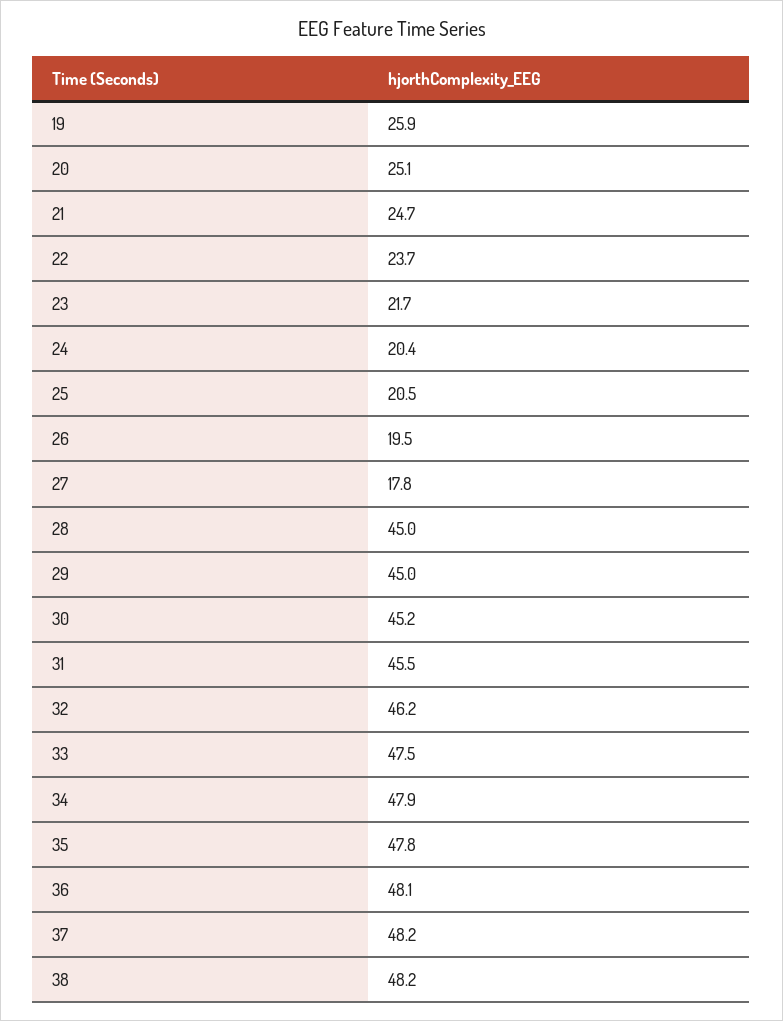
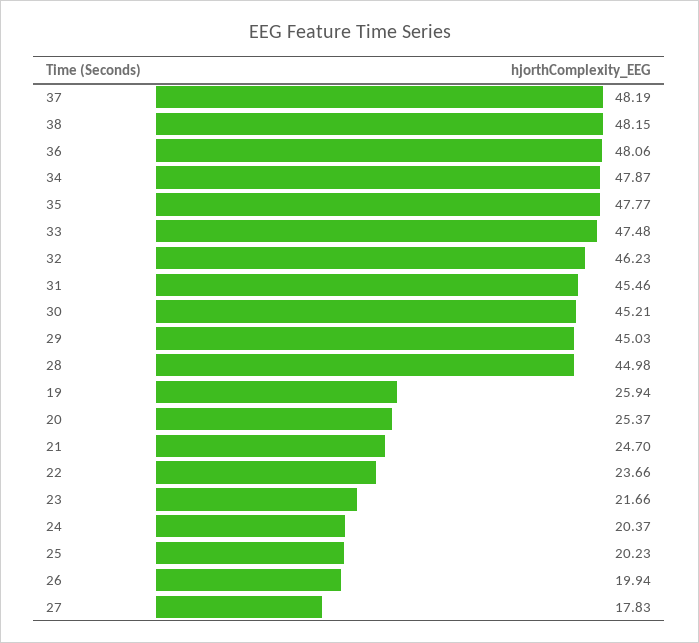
  {
    "19": 25.94,
-   "20": 25.1,
+   "20": 25.37,
    "21": 24.7,
    "22": 23.66,
    "23": 21.66,
    "24": 20.37,
-   "25": 20.5,
+   "25": 20.23,
-   "26": 19.5,
+   "26": 19.94,
    "27": 17.83,
    "28": 44.98,
    "29": 45.03,
    "30": 45.21,
    "31": 45.46,
    "32": 46.23,
    "33": 47.48,
    "34": 47.87,
    "35": 47.77,
    "36": 48.06,
    "37": 48.19,
    "38": 48.15
  }

